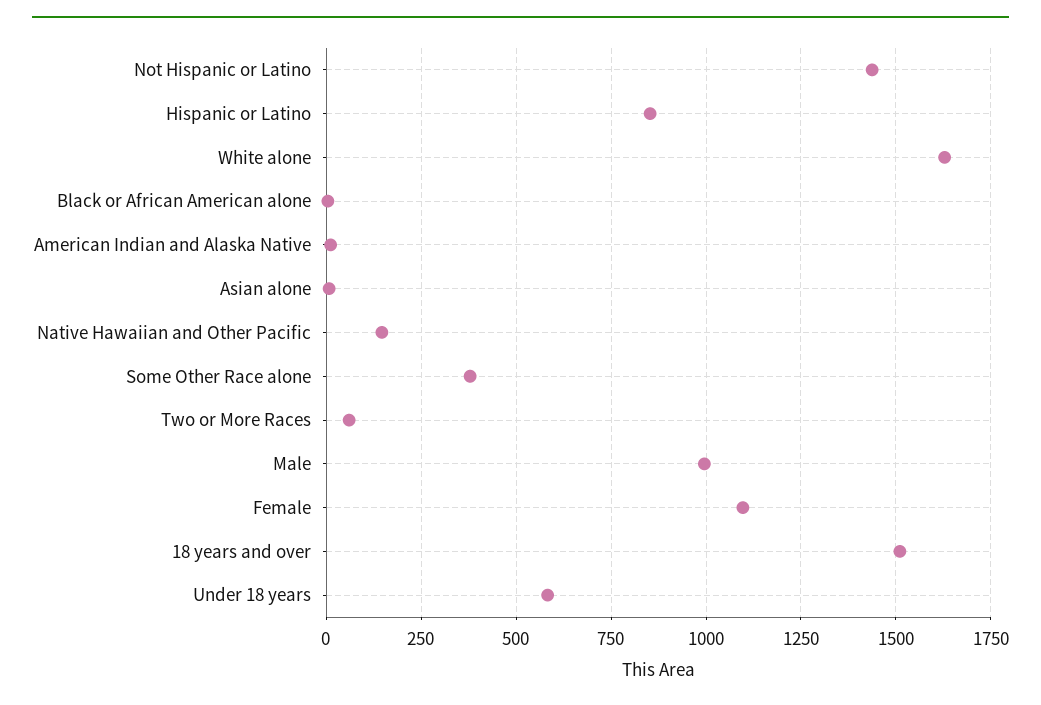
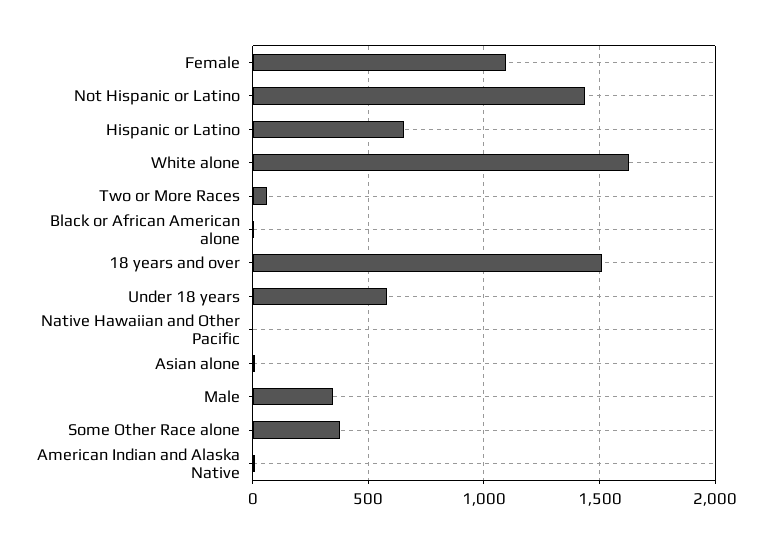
  {
    "Not Hispanic or Latino": 1425,
-   "Hispanic or Latino": 850,
+   "Hispanic or Latino": 650,
    "White alone": 1625,
    "Black or African American alone": 0,
    "American Indian and Alaska Native": 0,
    "Asian alone": 0,
-   "Native Hawaiian and Other Pacific": 150,
+   "Native Hawaiian and Other Pacific": 0,
    "Some Other Race alone": 375,
    "Two or More Races": 50,
-   "Male": 1000,
+   "Male": 350,
    "Female": 1100,
    "18 years and over": 1500,
    "Under 18 years": 575
  }

